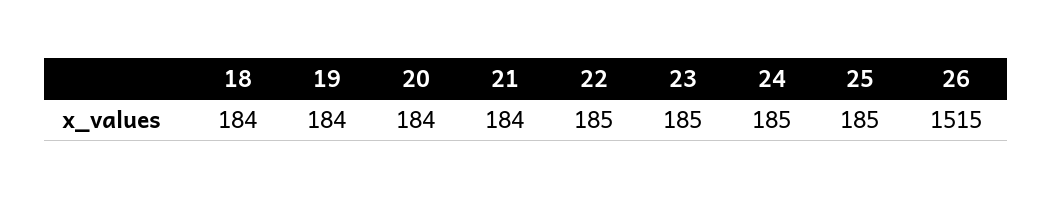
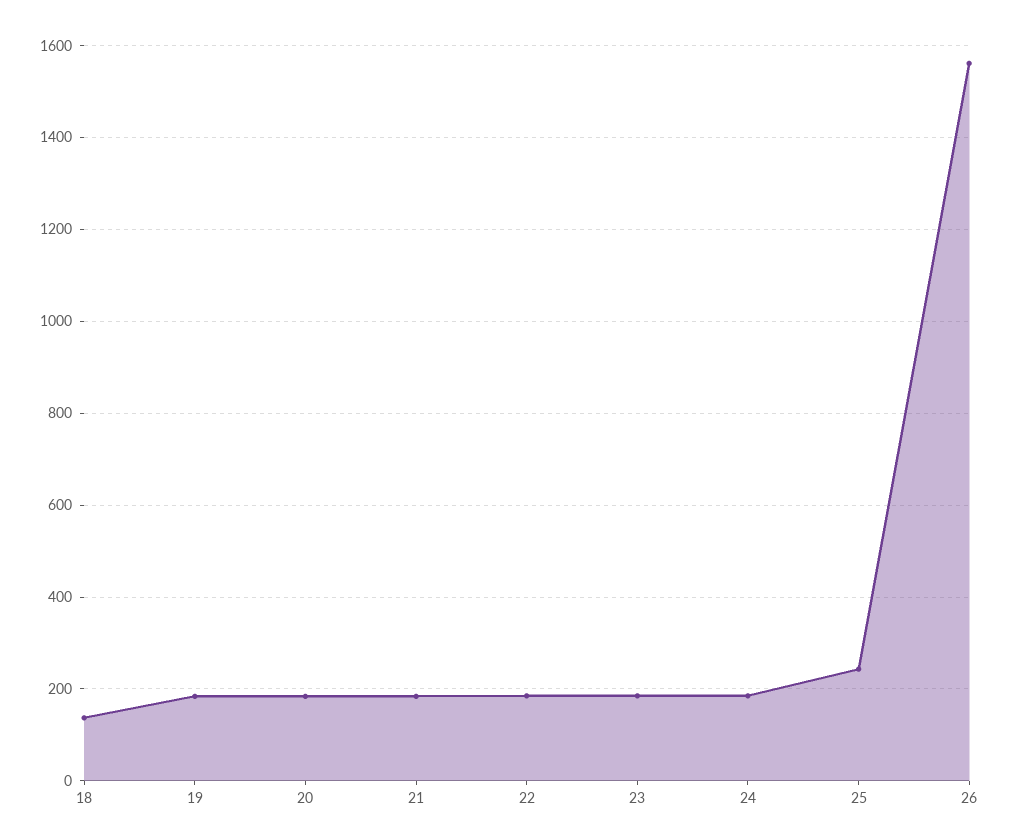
  {
-   "18": 184,
+   "18": 140,
    "19": 184,
    "20": 184,
    "21": 184,
    "22": 185,
    "23": 185,
    "24": 185,
-   "25": 185,
+   "25": 240,
-   "26": 1515
+   "26": 1560
  }

